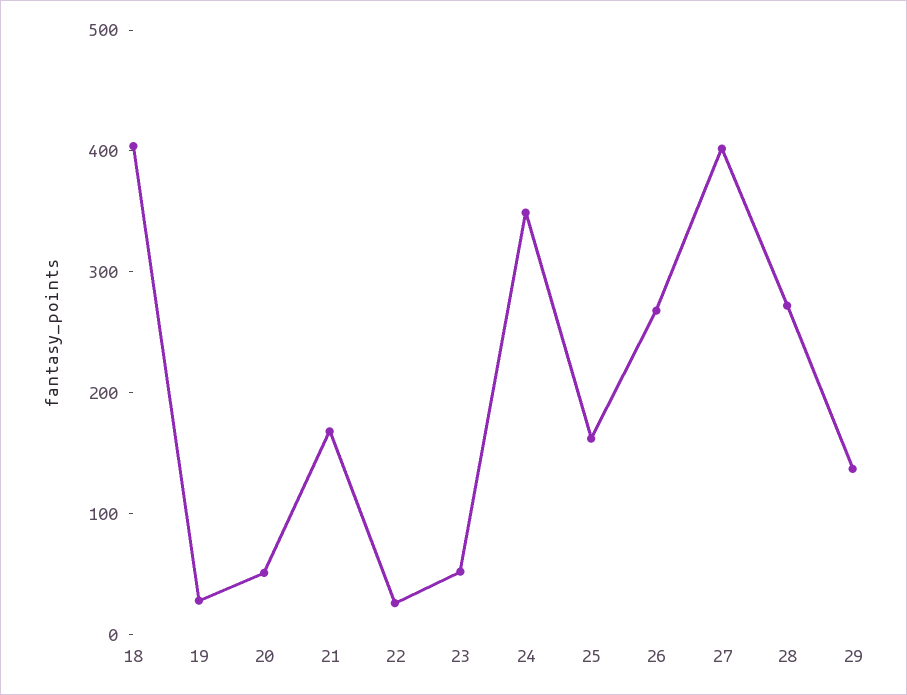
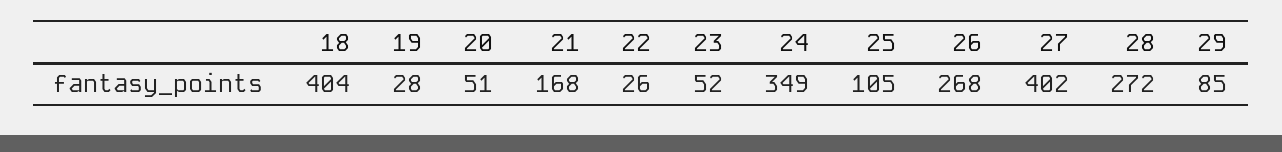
  {
    "18": 404,
    "19": 28,
    "20": 51,
    "21": 168,
    "22": 26,
    "23": 52,
    "24": 349,
-   "25": 160,
+   "25": 105,
    "26": 268,
    "27": 402,
    "28": 272,
-   "29": 140
+   "29": 85
  }

